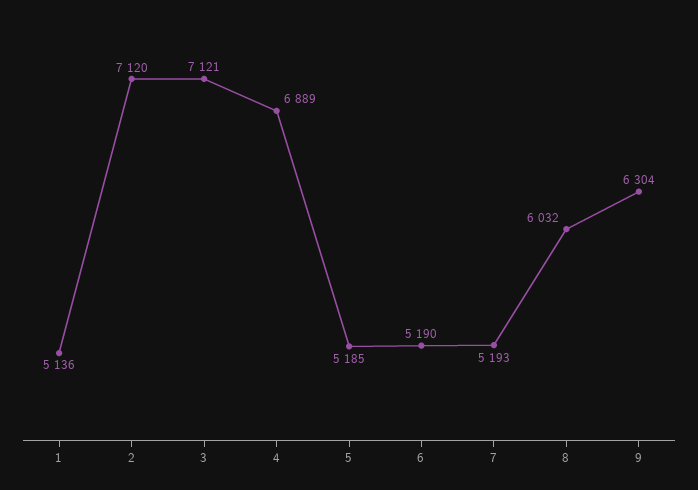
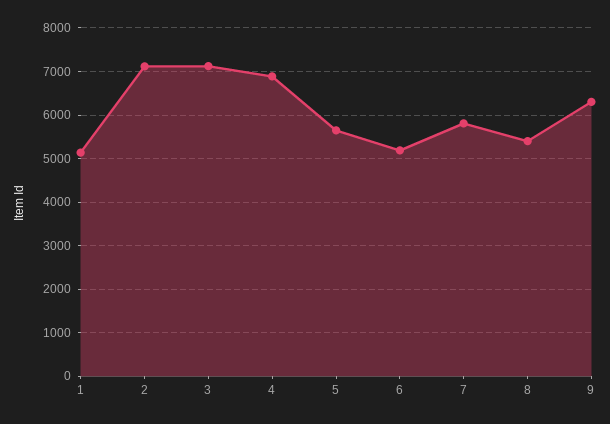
  {
    "1": 5136,
    "2": 7120,
    "3": 7121,
    "4": 6889,
-   "5": 5185,
+   "5": 5600,
    "6": 5190,
-   "7": 5193,
+   "7": 5800,
-   "8": 6032,
+   "8": 5400,
    "9": 6304
  }

